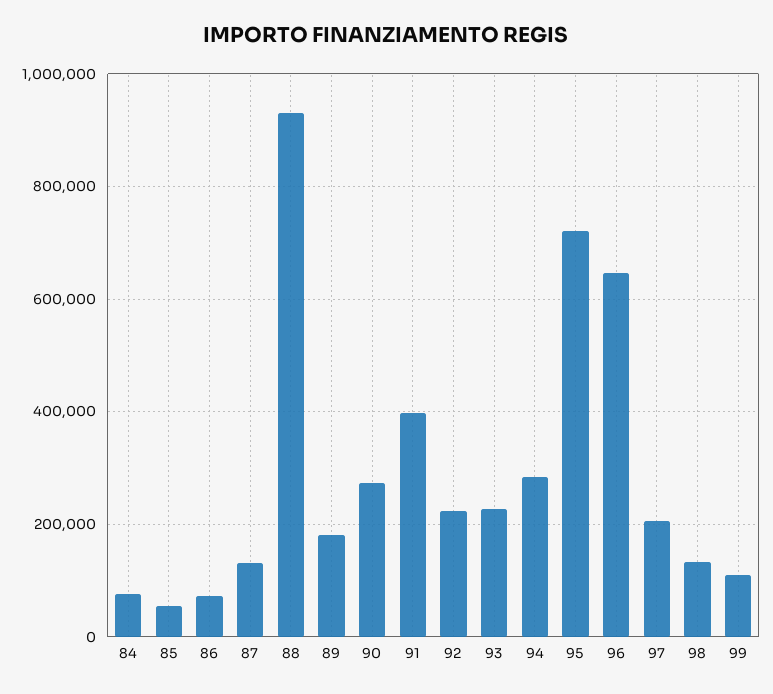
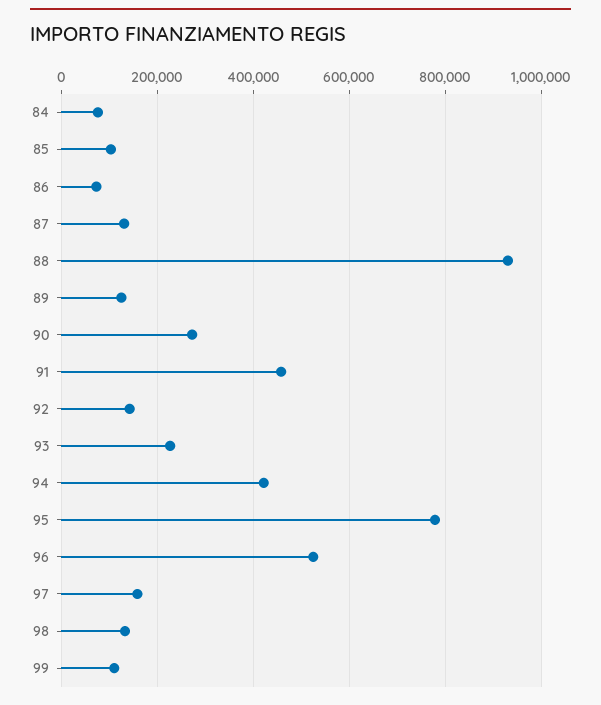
  {
    "84": 80000,
-   "85": 60000,
+   "85": 100000,
    "86": 80000,
    "87": 140000,
    "88": 940000,
-   "89": 180000,
+   "89": 120000,
    "90": 280000,
-   "91": 400000,
+   "91": 460000,
-   "92": 220000,
+   "92": 140000,
    "93": 220000,
-   "94": 280000,
+   "94": 420000,
-   "95": 720000,
+   "95": 780000,
-   "96": 640000,
+   "96": 520000,
-   "97": 200000,
+   "97": 160000,
    "98": 140000,
    "99": 120000
  }

